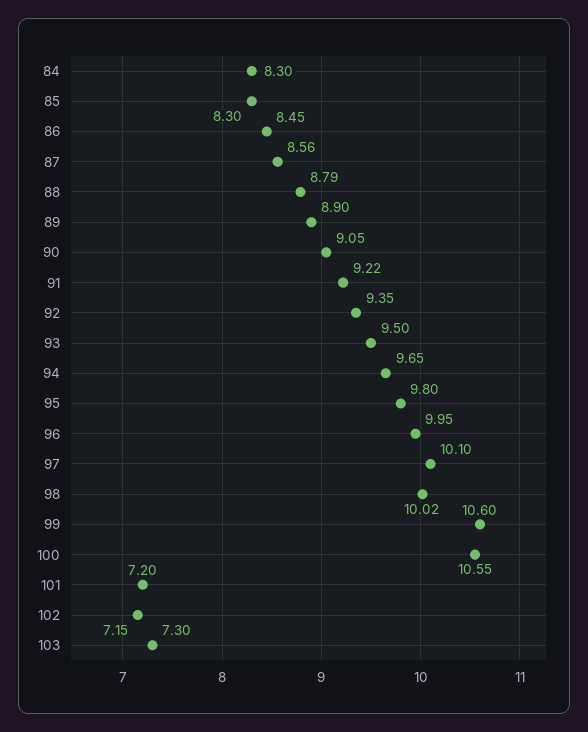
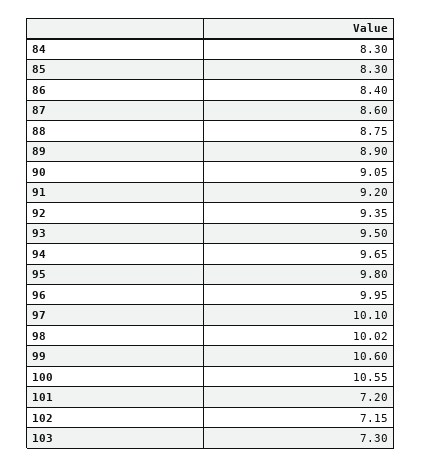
  {
    "84": 8.3,
    "85": 8.3,
-   "86": 8.45,
+   "86": 8.4,
-   "87": 8.56,
+   "87": 8.6,
-   "88": 8.79,
+   "88": 8.75,
    "89": 8.9,
    "90": 9.05,
-   "91": 9.22,
+   "91": 9.2,
    "92": 9.35,
    "93": 9.5,
    "94": 9.65,
    "95": 9.8,
    "96": 9.95,
    "97": 10.1,
    "98": 10.02,
    "99": 10.6,
    "100": 10.55,
    "101": 7.2,
    "102": 7.15,
    "103": 7.3
  }

